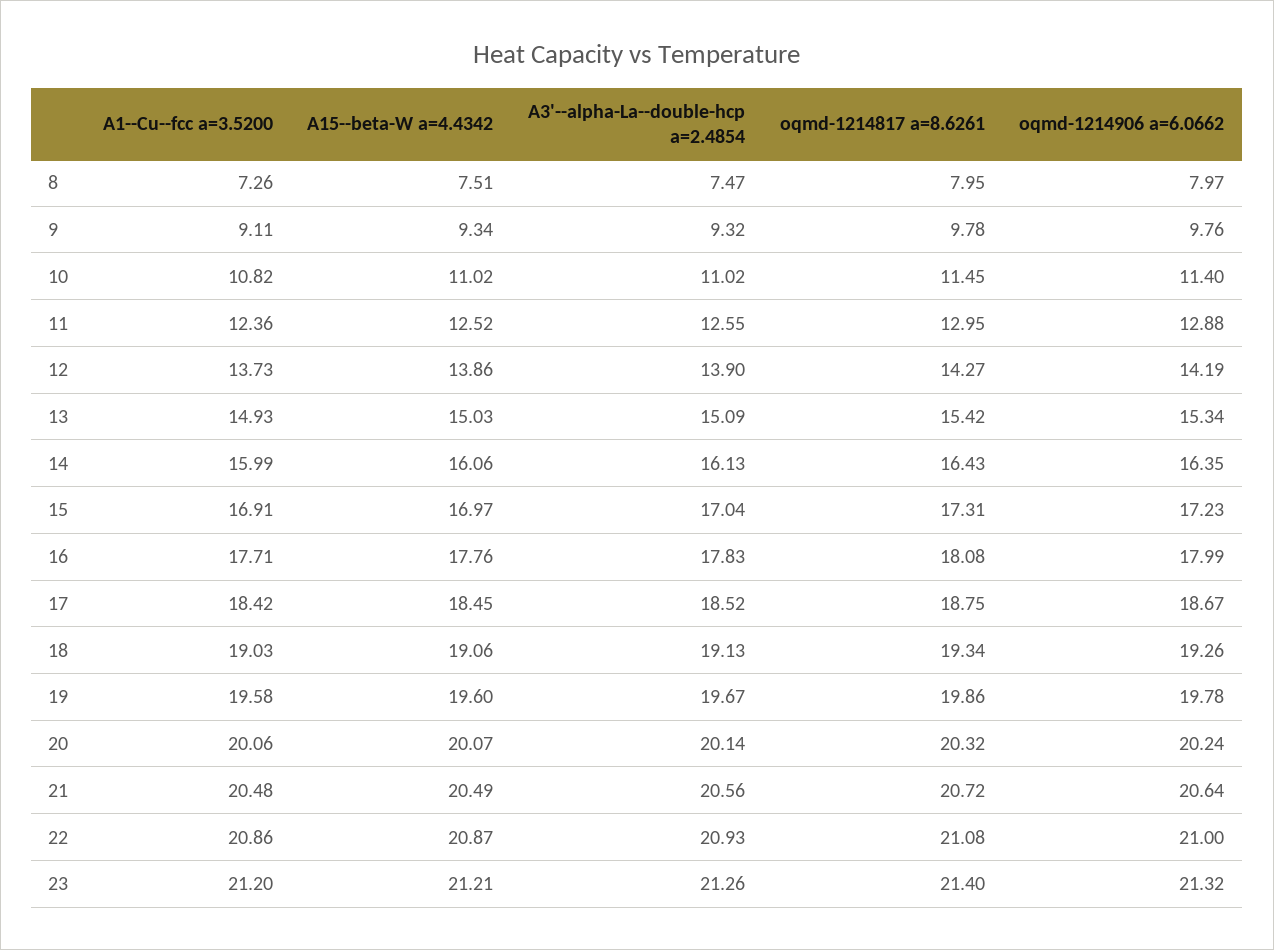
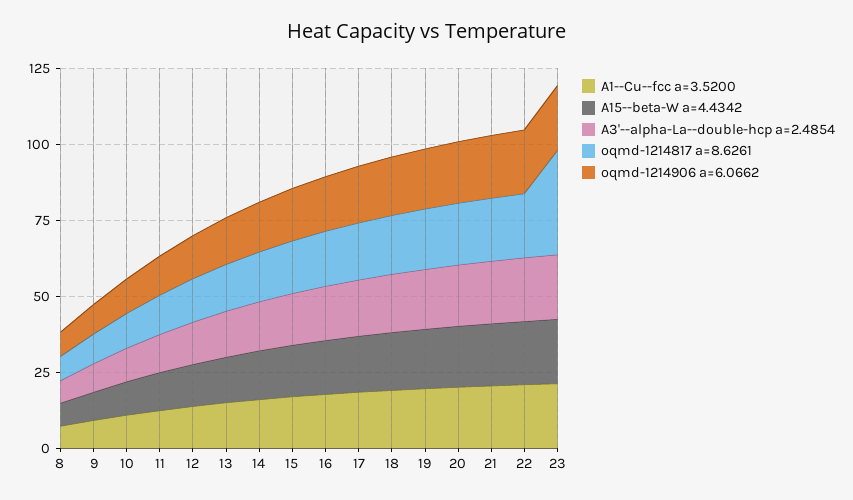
  {
    "A1--Cu--fcc a=3.5200": {
      "8": 7.26,
      "9": 9.11,
      "10": 10.82,
      "11": 12.36,
      "12": 13.73,
      "13": 14.93,
      "14": 15.99,
      "15": 16.91,
      "16": 17.71,
      "17": 18.42,
      "18": 19.03,
      "19": 19.58,
      "20": 20.06,
      "21": 20.48,
      "22": 20.86,
      "23": 21.2
    },
    "A15--beta-W a=4.4342": {
      "8": 7.51,
      "9": 9.34,
      "10": 11.02,
      "11": 12.52,
      "12": 13.86,
      "13": 15.03,
      "14": 16.06,
      "15": 16.97,
      "16": 17.76,
      "17": 18.45,
      "18": 19.06,
      "19": 19.6,
      "20": 20.07,
      "21": 20.49,
      "22": 20.87,
      "23": 21.21
    },
    "A3'--alpha-La--double-hcp a=2.4854": {
      "8": 7.47,
      "9": 9.32,
      "10": 11.02,
      "11": 12.55,
      "12": 13.9,
      "13": 15.09,
      "14": 16.13,
      "15": 17.04,
      "16": 17.83,
      "17": 18.52,
      "18": 19.13,
      "19": 19.67,
      "20": 20.14,
      "21": 20.56,
      "22": 20.93,
      "23": 21.26
    },
    "oqmd-1214817 a=8.6261": {
      "8": 7.95,
      "9": 9.78,
      "10": 11.45,
      "11": 12.95,
      "12": 14.27,
      "13": 15.42,
      "14": 16.43,
      "15": 17.31,
      "16": 18.08,
      "17": 18.75,
      "18": 19.34,
      "19": 19.86,
      "20": 20.32,
      "21": 20.72,
      "22": 21.08,
-     "23": 21.4
+     "23": 35
    },
    "oqmd-1214906 a=6.0662": {
      "8": 7.97,
      "9": 9.76,
      "10": 11.4,
      "11": 12.88,
      "12": 14.19,
      "13": 15.34,
      "14": 16.35,
      "15": 17.23,
      "16": 17.99,
      "17": 18.67,
      "18": 19.26,
      "19": 19.78,
      "20": 20.24,
      "21": 20.64,
      "22": 21,
      "23": 21.32
    }
  }

